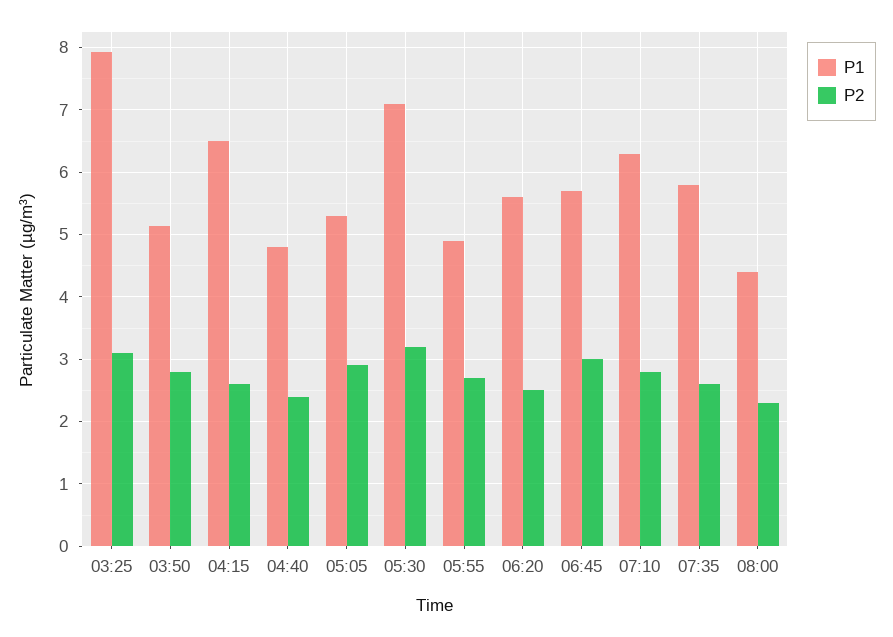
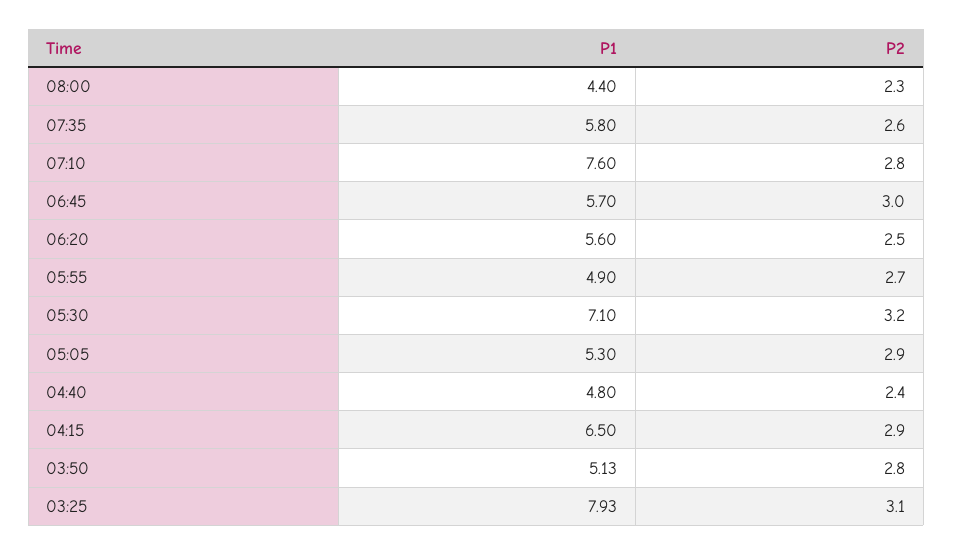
  {
    "P1": {
      "03:25": 7.93,
      "03:50": 5.13,
      "04:15": 6.5,
      "04:40": 4.8,
      "05:05": 5.3,
      "05:30": 7.1,
      "05:55": 4.9,
      "06:20": 5.6,
      "06:45": 5.7,
-     "07:10": 6.3,
+     "07:10": 7.6,
      "07:35": 5.8,
      "08:00": 4.4
    },
    "P2": {
      "03:25": 3.1,
      "03:50": 2.8,
-     "04:15": 2.6,
+     "04:15": 2.9,
      "04:40": 2.4,
      "05:05": 2.9,
      "05:30": 3.2,
      "05:55": 2.7,
      "06:20": 2.5,
      "06:45": 3,
      "07:10": 2.8,
      "07:35": 2.6,
      "08:00": 2.3
    }
  }

